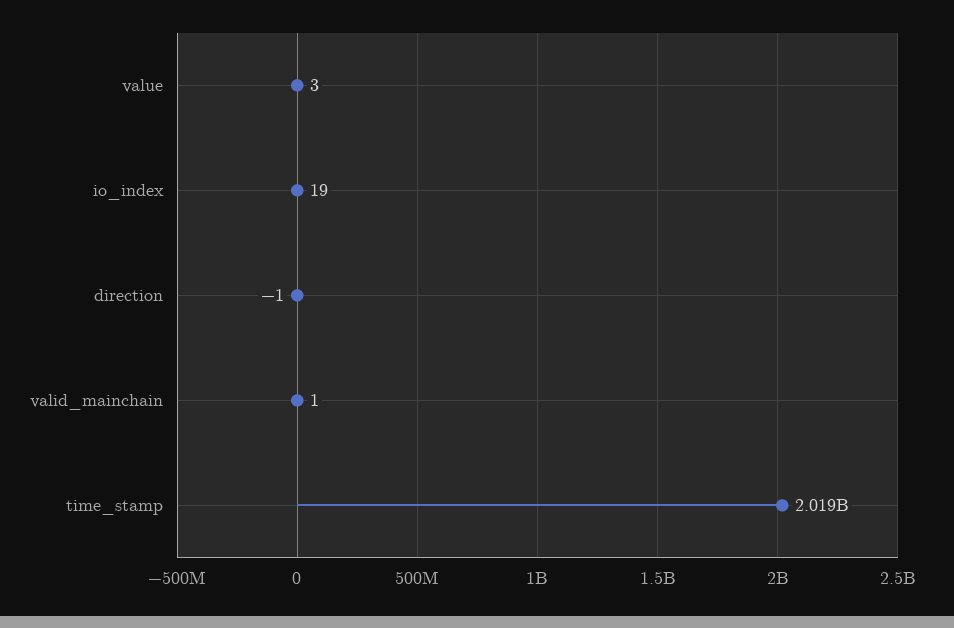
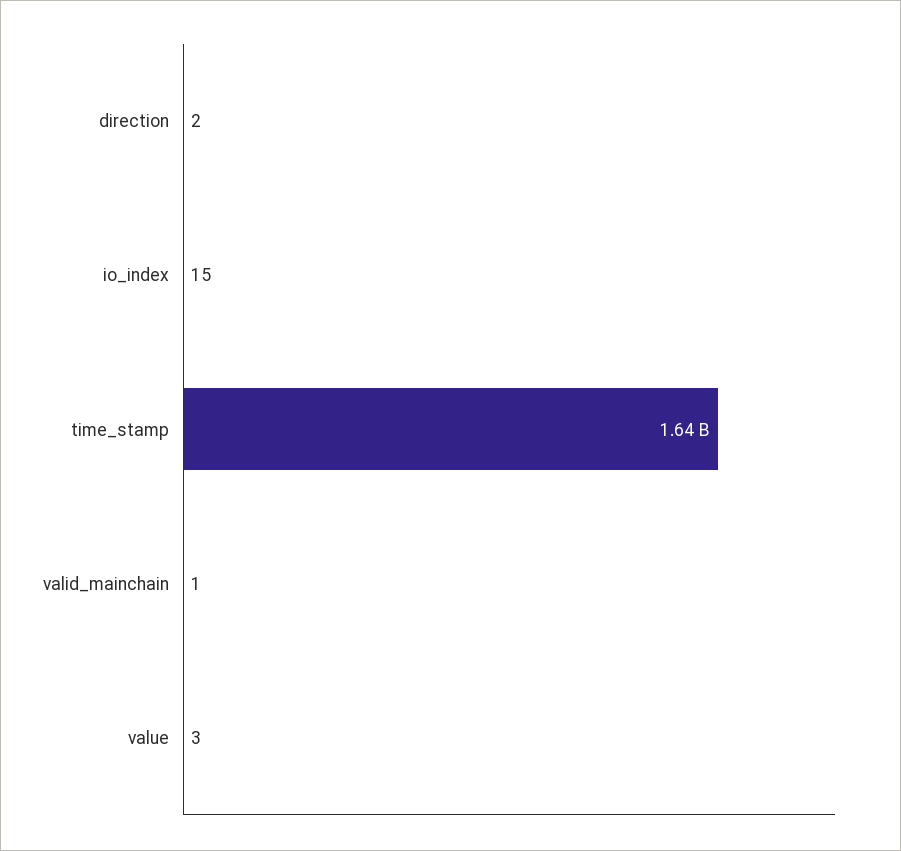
  {
    "value": 3,
-   "io_index": 19,
+   "io_index": 15,
-   "direction": -1,
+   "direction": 2,
    "valid_mainchain": 1,
-   "time_stamp": 2019000000
+   "time_stamp": 1640000000
  }

